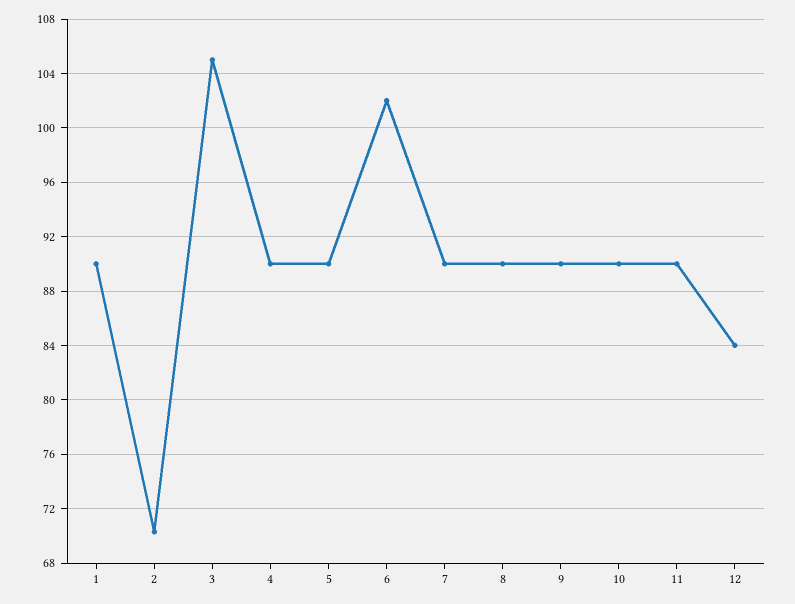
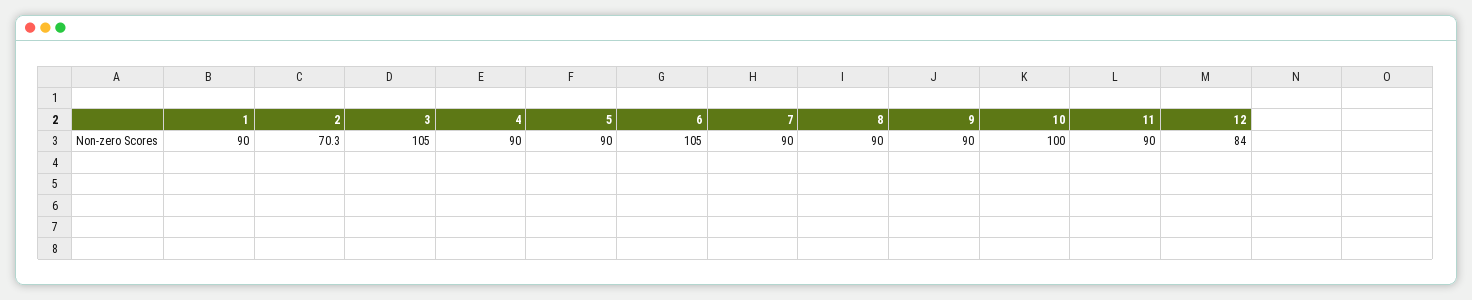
  {
    "1": 90,
    "2": 70.3,
    "3": 105,
    "4": 90,
    "5": 90,
-   "6": 102,
+   "6": 105,
    "7": 90,
    "8": 90,
    "9": 90,
-   "10": 90,
+   "10": 100,
    "11": 90,
    "12": 84
  }

